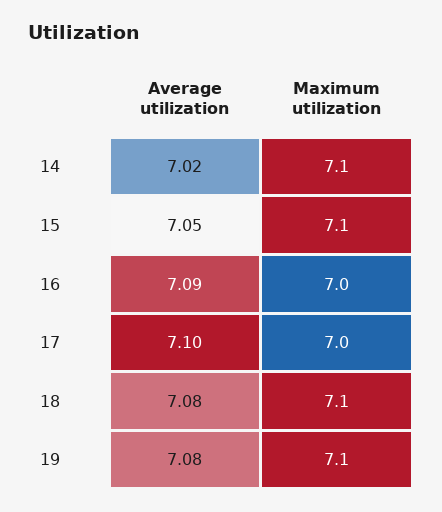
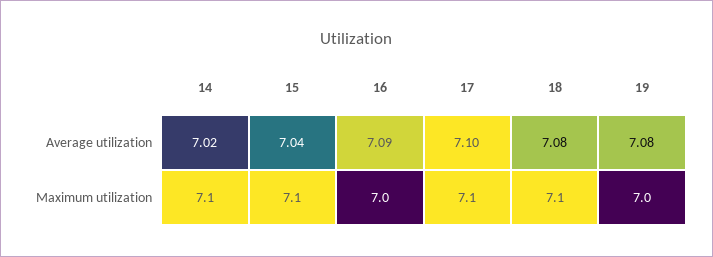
  {
    "Average utilization": {
      "14": 7.02,
-     "15": 7.05,
+     "15": 7.04,
      "16": 7.09,
      "17": 7.1,
      "18": 7.08,
      "19": 7.08
    },
    "Maximum utilization": {
      "14": 7.1,
      "15": 7.1,
      "16": 7,
-     "17": 7,
+     "17": 7.1,
      "18": 7.1,
-     "19": 7.1
+     "19": 7
    }
  }

